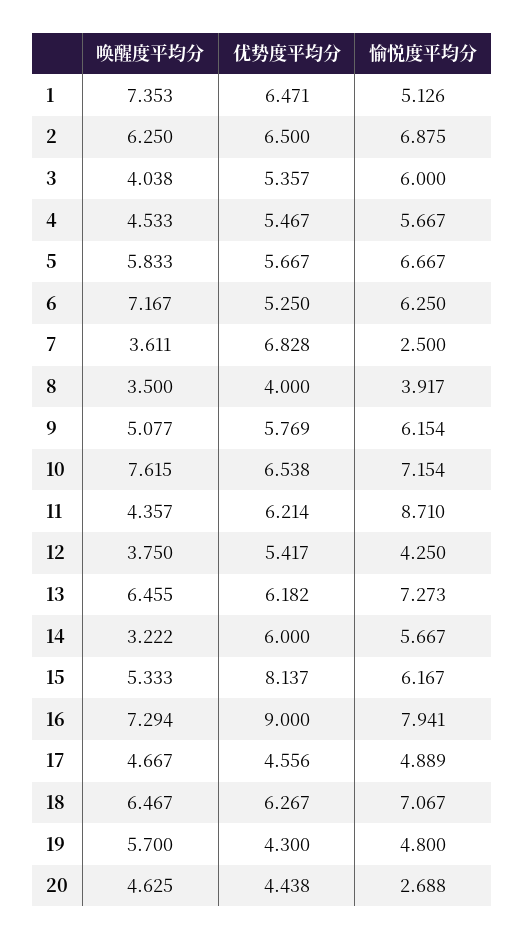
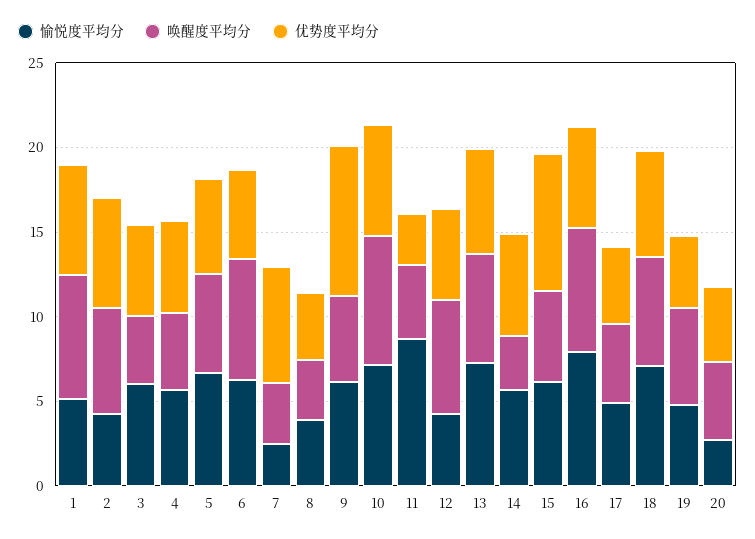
  {
    "唤醒度平均分": {
      "1": 7.353,
      "2": 6.25,
      "3": 4.038,
      "4": 4.533,
      "5": 5.833,
      "6": 7.167,
      "7": 3.611,
      "8": 3.5,
      "9": 5.077,
      "10": 7.615,
      "11": 4.357,
-     "12": 3.75,
+     "12": 7,
      "13": 6.455,
      "14": 3.222,
      "15": 5.333,
      "16": 7.294,
      "17": 4.667,
      "18": 6.467,
      "19": 5.7,
      "20": 4.625
    },
    "优势度平均分": {
      "1": 6.471,
      "2": 6.5,
      "3": 5.357,
      "4": 5.467,
      "5": 5.667,
      "6": 5.25,
      "7": 6.828,
      "8": 4,
-     "9": 5.769,
+     "9": 9,
      "10": 6.538,
-     "11": 6.214,
+     "11": 3,
      "12": 5.417,
      "13": 6.182,
      "14": 6,
      "15": 8.137,
-     "16": 9,
+     "16": 6,
      "17": 4.556,
      "18": 6.267,
      "19": 4.3,
      "20": 4.438
    },
    "愉悦度平均分": {
      "1": 5.126,
-     "2": 6.875,
+     "2": 4,
      "3": 6,
      "4": 5.667,
      "5": 6.667,
      "6": 6.25,
      "7": 2.5,
      "8": 3.917,
      "9": 6.154,
      "10": 7.154,
      "11": 8.71,
      "12": 4.25,
      "13": 7.273,
      "14": 5.667,
      "15": 6.167,
      "16": 7.941,
      "17": 4.889,
      "18": 7.067,
      "19": 4.8,
      "20": 2.688
    }
  }

